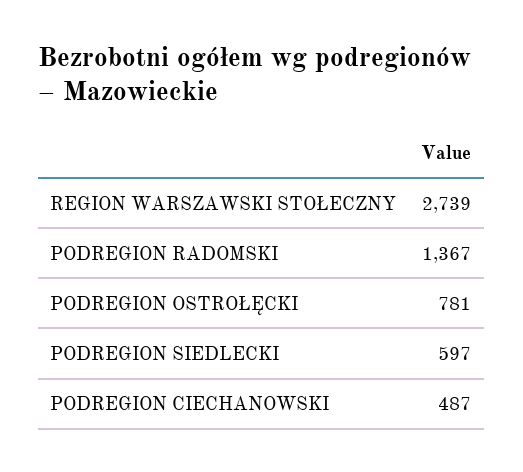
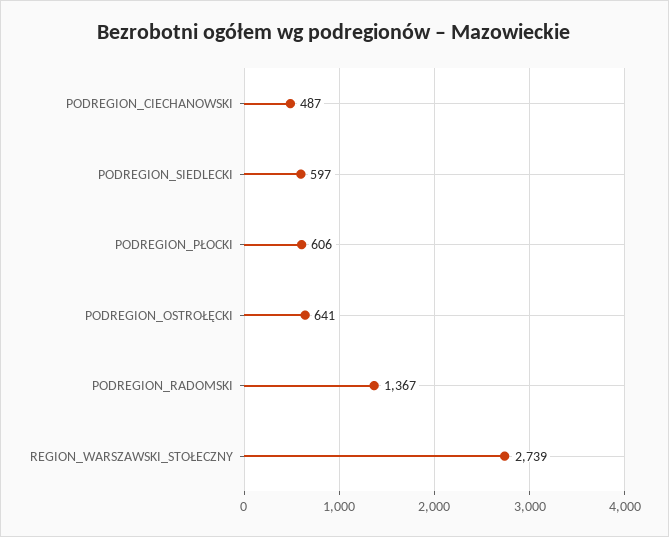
  {
    "REGION WARSZAWSKI STOŁECZNY": 2739,
    "PODREGION RADOMSKI": 1367,
-   "PODREGION OSTROŁĘCKI": 781,
+   "PODREGION OSTROŁĘCKI": 641,
    "PODREGION SIEDLECKI": 597,
-   "PODREGION CIECHANOWSKI": 487
+   "PODREGION CIECHANOWSKI": 487,
+   "PODREGION_PŁOCKI": 606
  }

